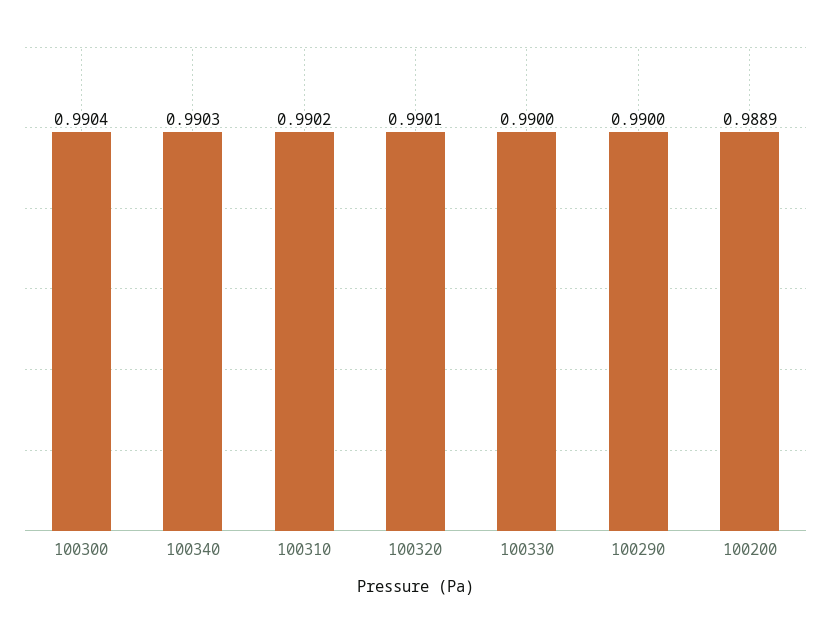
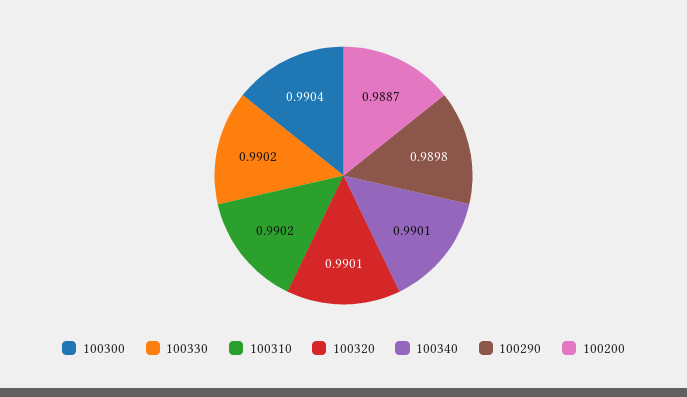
  {
    "100300": 0.9904,
-   "100340": 0.9903,
+   "100340": 0.9901,
    "100310": 0.9902,
    "100320": 0.9901,
-   "100330": 0.99,
+   "100330": 0.9902,
-   "100290": 0.99,
+   "100290": 0.9898,
-   "100200": 0.9889
+   "100200": 0.9887
  }

